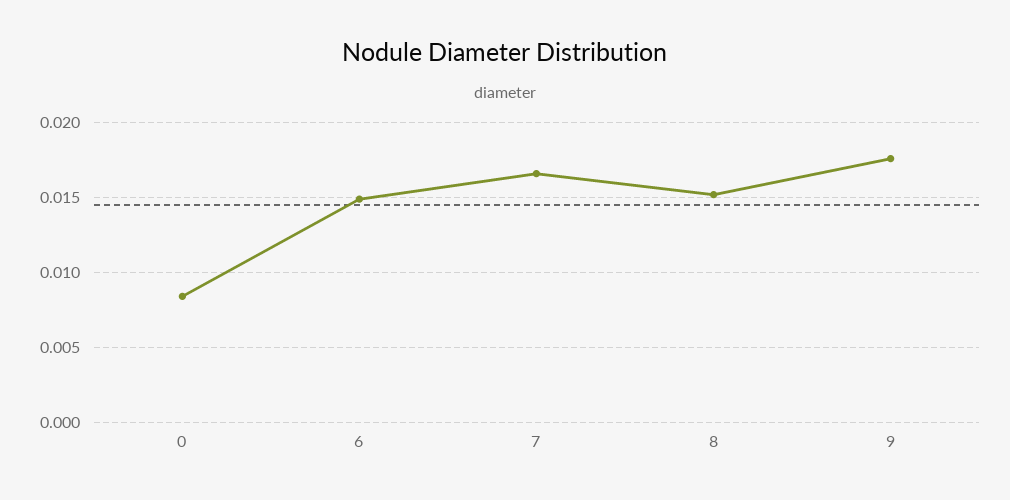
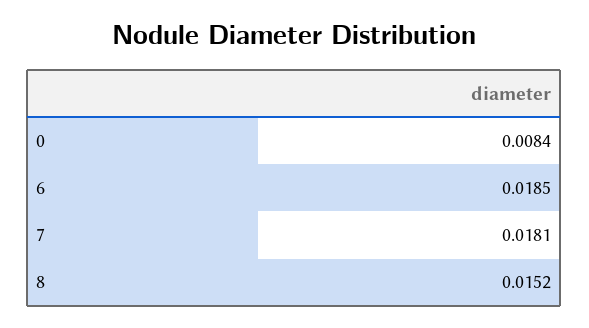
  {
    "0": 0.0084,
-   "6": 0.015,
+   "6": 0.0185,
-   "7": 0.0165,
+   "7": 0.0181,
-   "8": 0.0152,
+   "8": 0.0152
-   "9": 0.0175
  }

